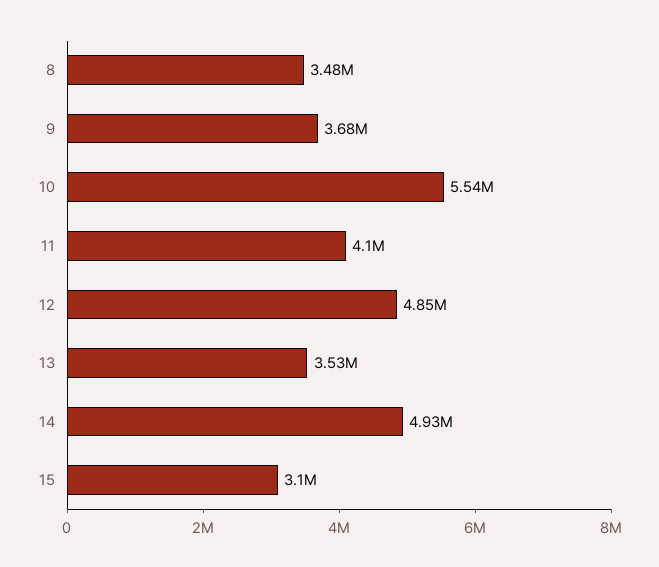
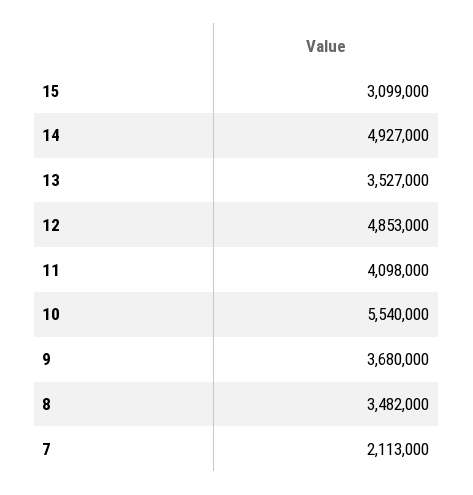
  {
    "8": 3482000,
    "9": 3680000,
    "10": 5540000,
    "11": 4098000,
    "12": 4853000,
    "13": 3527000,
    "14": 4927000,
-   "15": 3099000
+   "15": 3099000,
+   "7": 2113000
  }

